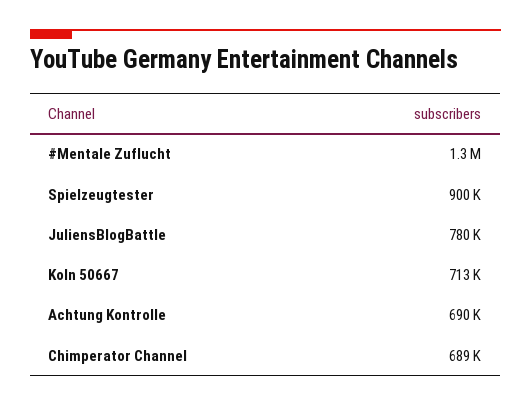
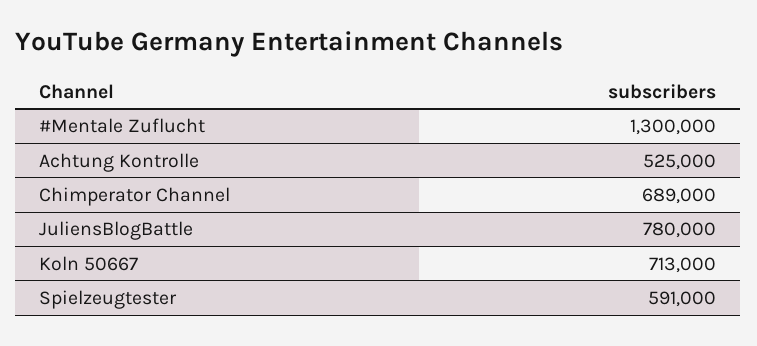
  {
    "#Mentale Zuflucht": 1300000,
-   "Spielzeugtester": 900000,
+   "Spielzeugtester": 591000,
    "JuliensBlogBattle": 780000,
    "Koln 50667": 713000,
-   "Achtung Kontrolle": 690000,
+   "Achtung Kontrolle": 525000,
    "Chimperator Channel": 689000
  }

